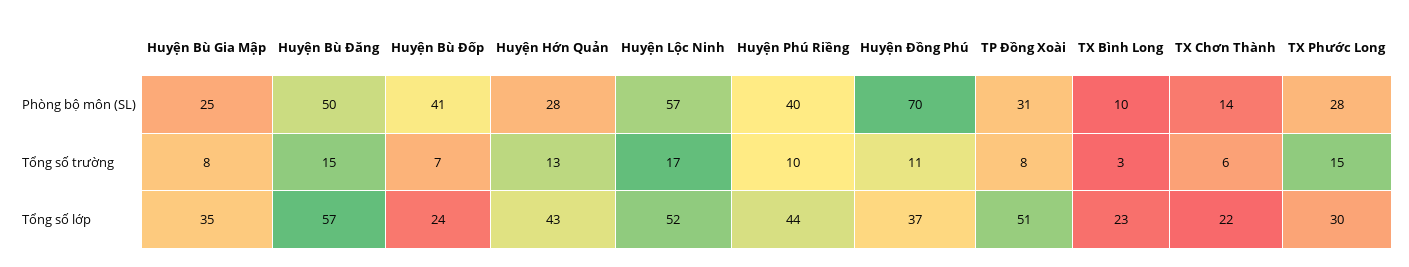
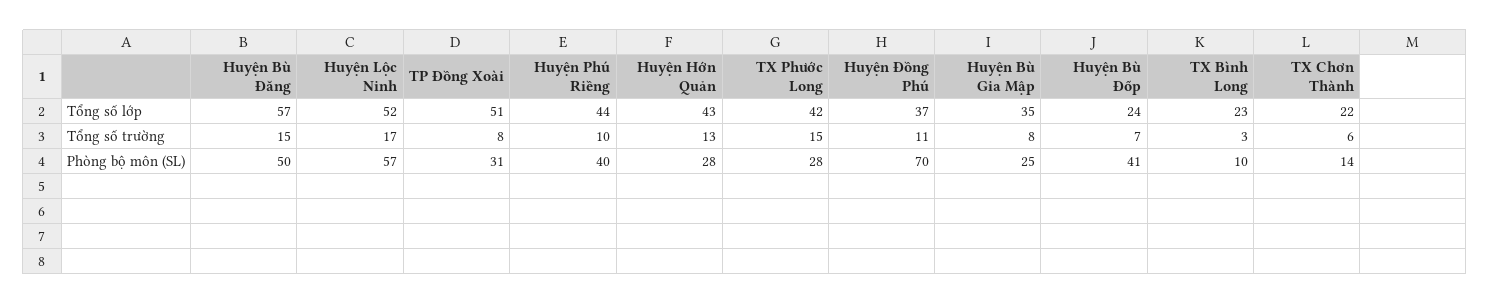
  {
    "Huyện Bù Gia Mập": {
      "Phòng bộ môn (SL)": 25,
      "Tổng số trường": 8,
      "Tổng số lớp": 35
    },
    "Huyện Bù Đăng": {
      "Phòng bộ môn (SL)": 50,
      "Tổng số trường": 15,
      "Tổng số lớp": 57
    },
    "Huyện Bù Đốp": {
      "Phòng bộ môn (SL)": 41,
      "Tổng số trường": 7,
      "Tổng số lớp": 24
    },
    "Huyện Hớn Quản": {
      "Phòng bộ môn (SL)": 28,
      "Tổng số trường": 13,
      "Tổng số lớp": 43
    },
    "Huyện Lộc Ninh": {
      "Phòng bộ môn (SL)": 57,
      "Tổng số trường": 17,
      "Tổng số lớp": 52
    },
    "Huyện Phú Riềng": {
      "Phòng bộ môn (SL)": 40,
      "Tổng số trường": 10,
      "Tổng số lớp": 44
    },
    "Huyện Đồng Phú": {
      "Phòng bộ môn (SL)": 70,
      "Tổng số trường": 11,
      "Tổng số lớp": 37
    },
    "TP Đồng Xoài": {
      "Phòng bộ môn (SL)": 31,
      "Tổng số trường": 8,
      "Tổng số lớp": 51
    },
    "TX Bình Long": {
      "Phòng bộ môn (SL)": 10,
      "Tổng số trường": 3,
      "Tổng số lớp": 23
    },
    "TX Chơn Thành": {
      "Phòng bộ môn (SL)": 14,
      "Tổng số trường": 6,
      "Tổng số lớp": 22
    },
    "TX Phước Long": {
      "Phòng bộ môn (SL)": 28,
      "Tổng số trường": 15,
-     "Tổng số lớp": 30
+     "Tổng số lớp": 42
    }
  }

